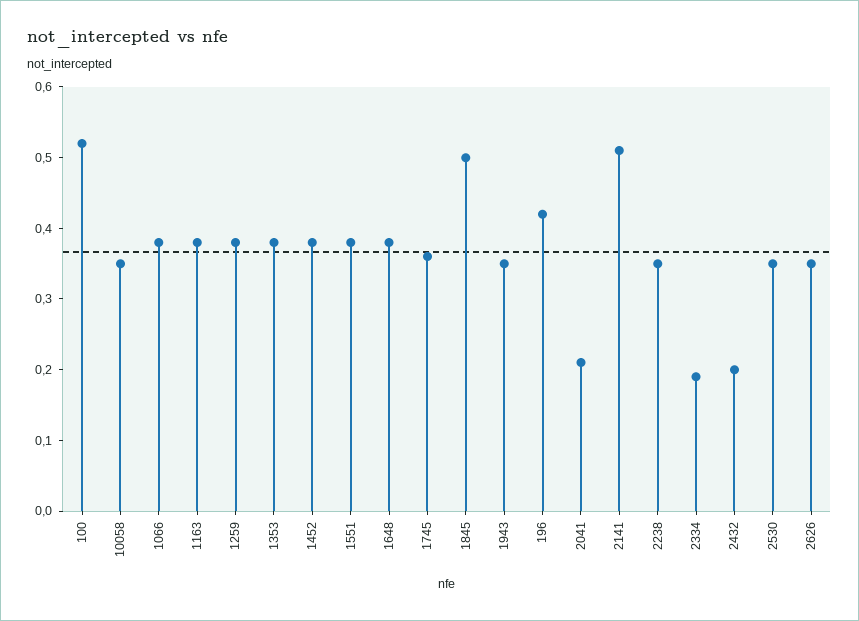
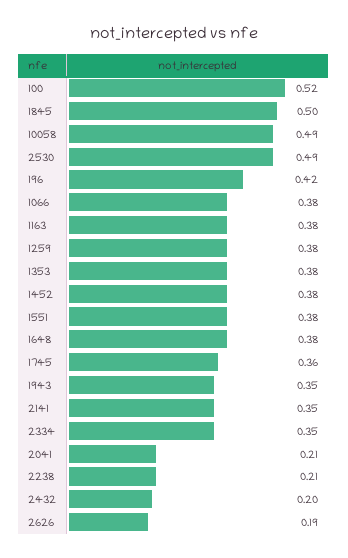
  {
    "100": 0.52,
-   "10058": 0.35,
+   "10058": 0.49,
    "1066": 0.38,
    "1163": 0.38,
    "1259": 0.38,
    "1353": 0.38,
    "1452": 0.38,
    "1551": 0.38,
    "1648": 0.38,
    "1745": 0.36,
    "1845": 0.5,
    "1943": 0.35,
    "196": 0.42,
    "2041": 0.21,
-   "2141": 0.5,
+   "2141": 0.35,
-   "2238": 0.35,
+   "2238": 0.21,
-   "2334": 0.2,
+   "2334": 0.35,
    "2432": 0.2,
-   "2530": 0.35,
+   "2530": 0.49,
-   "2626": 0.35
+   "2626": 0.19
  }

